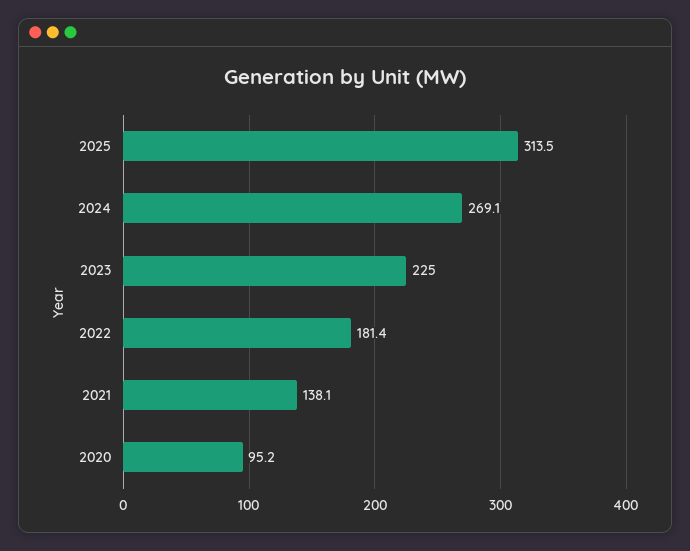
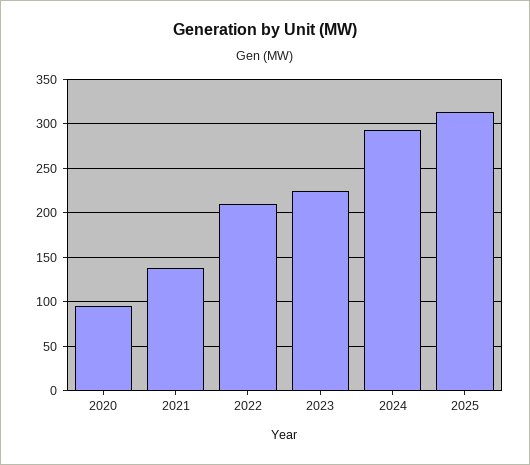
  {
    "2025": 313.5,
-   "2024": 269.1,
+   "2024": 290,
    "2023": 225,
-   "2022": 181.4,
+   "2022": 210,
    "2021": 138.1,
    "2020": 95.2
  }

